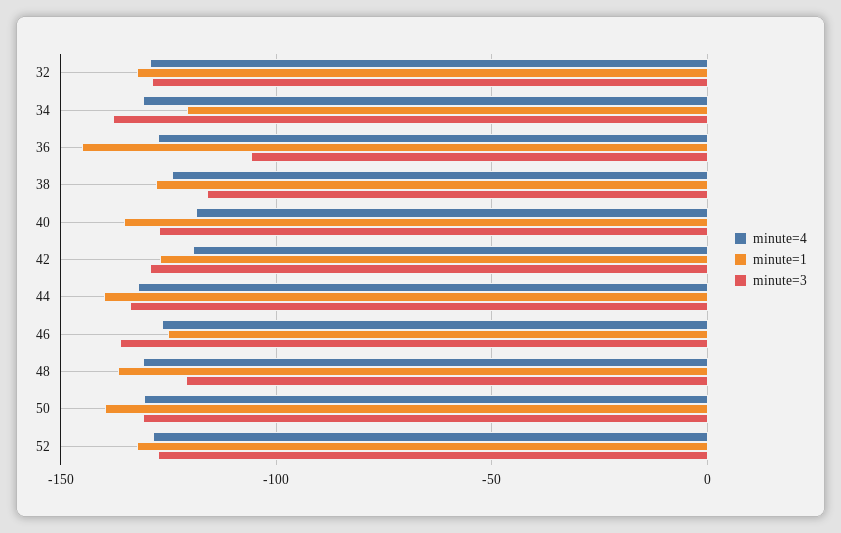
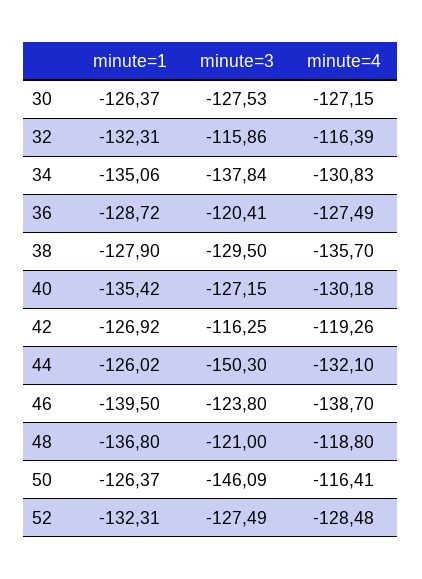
  {
    "minute=4": {
-     "32": -130,
+     "32": -116.39,
      "34": -130.83,
      "36": -127.49,
-     "38": -125,
+     "38": -135.7,
-     "40": -120,
+     "40": -130.18,
      "42": -119.26,
      "44": -132.1,
-     "46": -125,
+     "46": -138.7,
-     "48": -130,
+     "48": -118.8,
-     "50": -130,
+     "50": -116.41,
-     "52": -128.48
+     "52": -128.48,
+     "30": -127.15
    },
    "minute=1": {
      "32": -132.31,
-     "34": -120,
+     "34": -135.06,
-     "36": -145,
+     "36": -128.72,
      "38": -127.9,
      "40": -135.42,
      "42": -126.92,
-     "44": -140,
+     "44": -126.02,
-     "46": -125,
+     "46": -139.5,
      "48": -136.8,
-     "50": -140,
+     "50": -126.37,
-     "52": -132.31
+     "52": -132.31,
+     "30": -126.37
    },
    "minute=3": {
-     "32": -130,
+     "32": -115.86,
      "34": -137.84,
-     "36": -105,
+     "36": -120.41,
-     "38": -115,
+     "38": -129.5,
      "40": -127.15,
-     "42": -130,
+     "42": -116.25,
-     "44": -135,
+     "44": -150.3,
-     "46": -135,
+     "46": -123.8,
      "48": -121,
-     "50": -130,
+     "50": -146.09,
-     "52": -127.49
+     "52": -127.49,
+     "30": -127.53
    }
  }

